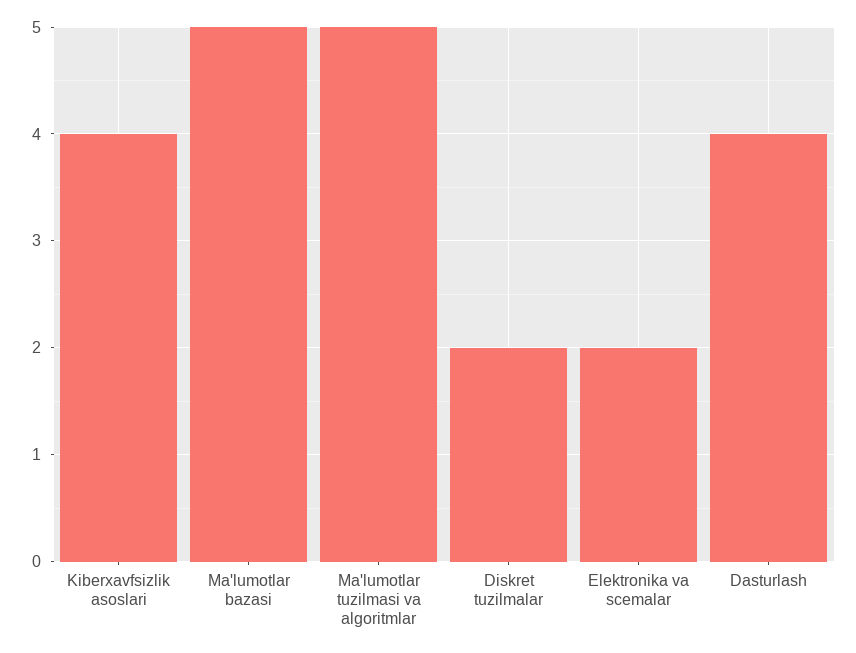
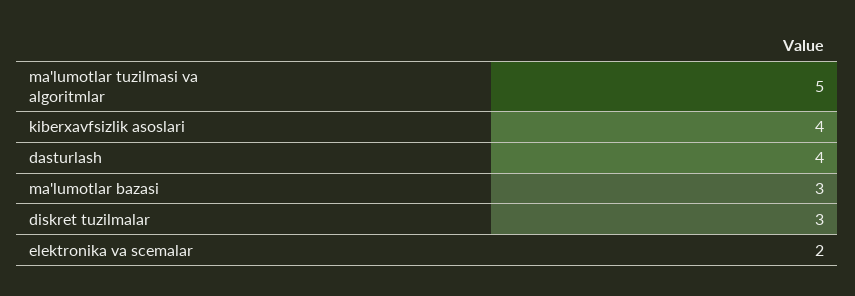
  {
    "Kiberxavfsizlik asoslari": 4,
-   "Ma'lumotlar bazasi": 5,
+   "Ma'lumotlar bazasi": 3,
    "Ma'lumotlar tuzilmasi va algoritmlar": 5,
-   "Diskret tuzilmalar": 2,
+   "Diskret tuzilmalar": 3,
    "Elektronika va scemalar": 2,
    "Dasturlash": 4
  }

